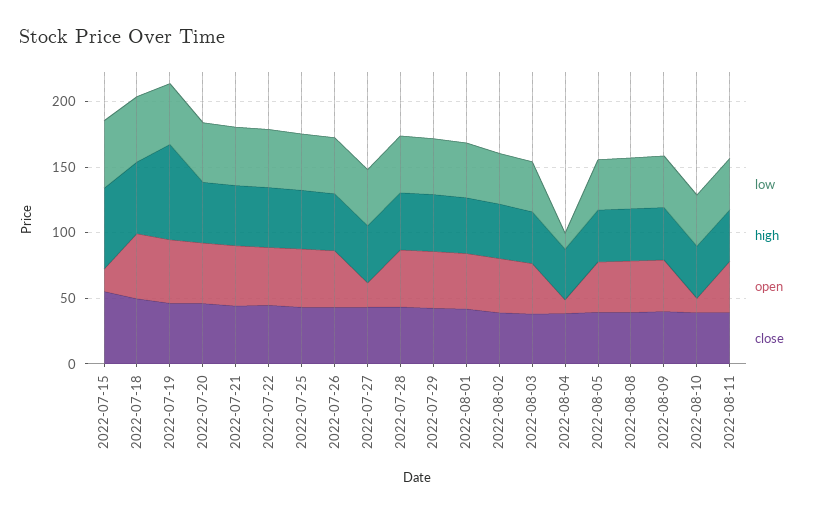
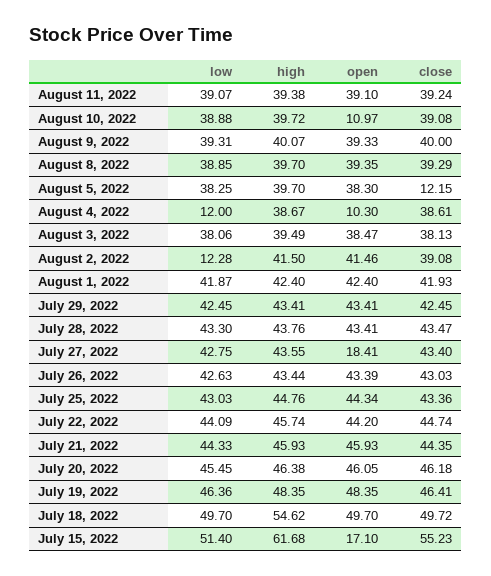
  {
    "low": {
      "2022-07-15": 51.4,
      "2022-07-18": 49.7,
      "2022-07-19": 46.36,
      "2022-07-20": 45.45,
      "2022-07-21": 44.33,
      "2022-07-22": 44.09,
      "2022-07-25": 43.03,
      "2022-07-26": 42.63,
      "2022-07-27": 42.75,
      "2022-07-28": 43.3,
      "2022-07-29": 42.45,
      "2022-08-01": 41.87,
-     "2022-08-02": 40,
+     "2022-08-02": 12.28,
      "2022-08-03": 38.06,
      "2022-08-04": 12,
      "2022-08-05": 38.25,
      "2022-08-08": 38.85,
      "2022-08-09": 39.31,
      "2022-08-10": 38.88,
      "2022-08-11": 39.07
    },
    "high": {
      "2022-07-15": 61.68,
      "2022-07-18": 54.62,
-     "2022-07-19": 70,
+     "2022-07-19": 48.35,
      "2022-07-20": 46.38,
      "2022-07-21": 45.93,
      "2022-07-22": 45.74,
      "2022-07-25": 44.76,
      "2022-07-26": 43.44,
      "2022-07-27": 43.55,
      "2022-07-28": 43.76,
      "2022-07-29": 43.41,
      "2022-08-01": 42.4,
      "2022-08-02": 41.5,
      "2022-08-03": 39.49,
      "2022-08-04": 38.67,
      "2022-08-05": 39.7,
      "2022-08-08": 39.7,
      "2022-08-09": 40.07,
      "2022-08-10": 39.72,
      "2022-08-11": 39.38
    },
    "open": {
      "2022-07-15": 17.1,
      "2022-07-18": 49.7,
      "2022-07-19": 48.35,
      "2022-07-20": 46.05,
      "2022-07-21": 45.93,
      "2022-07-22": 44.2,
      "2022-07-25": 44.34,
      "2022-07-26": 43.39,
      "2022-07-27": 18.41,
      "2022-07-28": 43.41,
      "2022-07-29": 43.41,
      "2022-08-01": 42.4,
      "2022-08-02": 41.46,
      "2022-08-03": 38.47,
      "2022-08-04": 10.3,
      "2022-08-05": 38.3,
      "2022-08-08": 39.35,
      "2022-08-09": 39.33,
      "2022-08-10": 10.97,
      "2022-08-11": 39.1
    },
    "close": {
      "2022-07-15": 55.23,
      "2022-07-18": 49.72,
      "2022-07-19": 46.41,
      "2022-07-20": 46.18,
      "2022-07-21": 44.35,
      "2022-07-22": 44.74,
      "2022-07-25": 43.36,
      "2022-07-26": 43.03,
      "2022-07-27": 43.4,
      "2022-07-28": 43.47,
      "2022-07-29": 42.45,
      "2022-08-01": 41.93,
      "2022-08-02": 39.08,
      "2022-08-03": 38.13,
      "2022-08-04": 38.61,
-     "2022-08-05": 40,
+     "2022-08-05": 12.15,
      "2022-08-08": 39.29,
      "2022-08-09": 40,
      "2022-08-10": 39.08,
      "2022-08-11": 39.24
    }
  }

